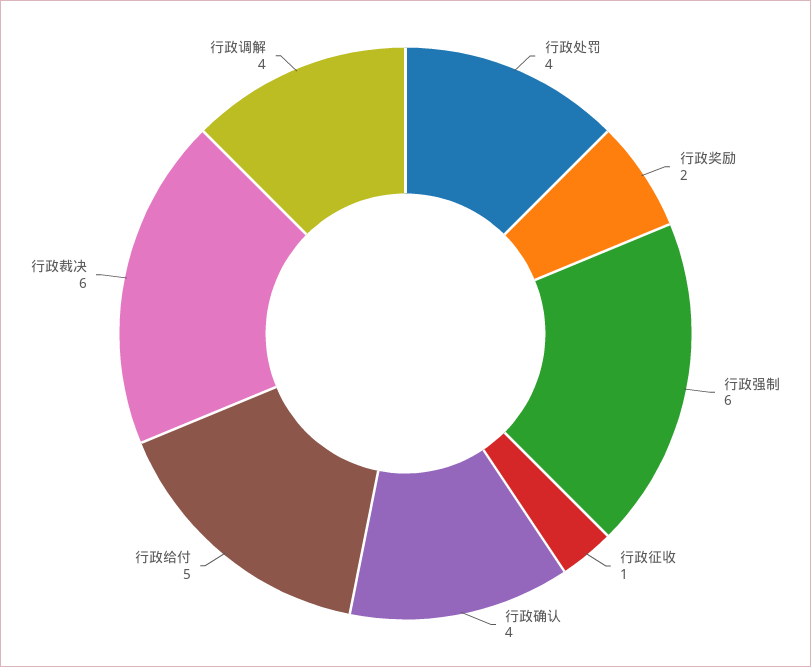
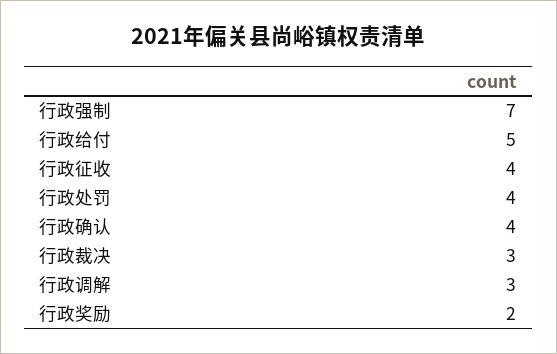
  {
    "行政处罚": 4,
    "行政奖励": 2,
-   "行政强制": 6,
+   "行政强制": 7,
-   "行政征收": 1,
+   "行政征收": 4,
    "行政确认": 4,
    "行政给付": 5,
-   "行政裁决": 6,
+   "行政裁决": 3,
-   "行政调解": 4
+   "行政调解": 3
  }

